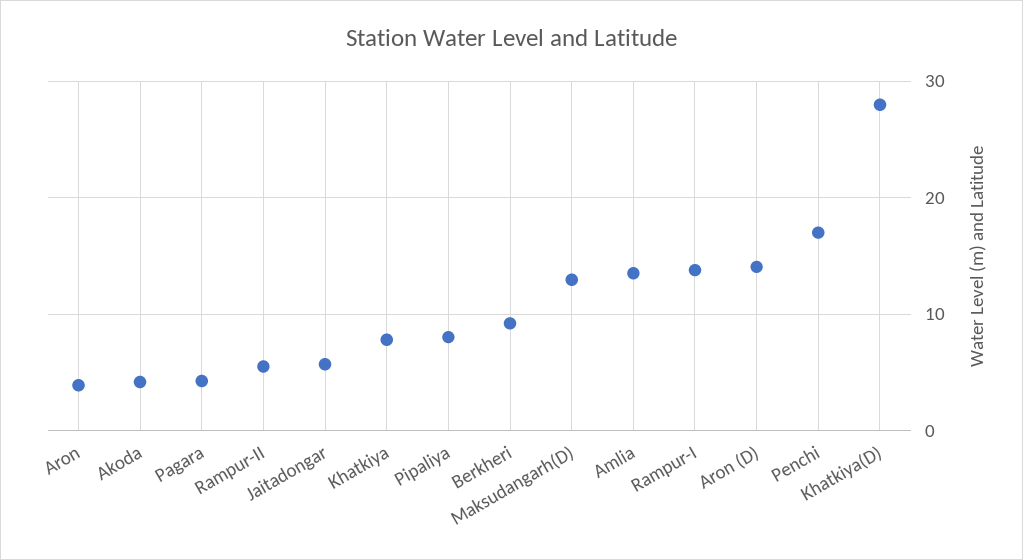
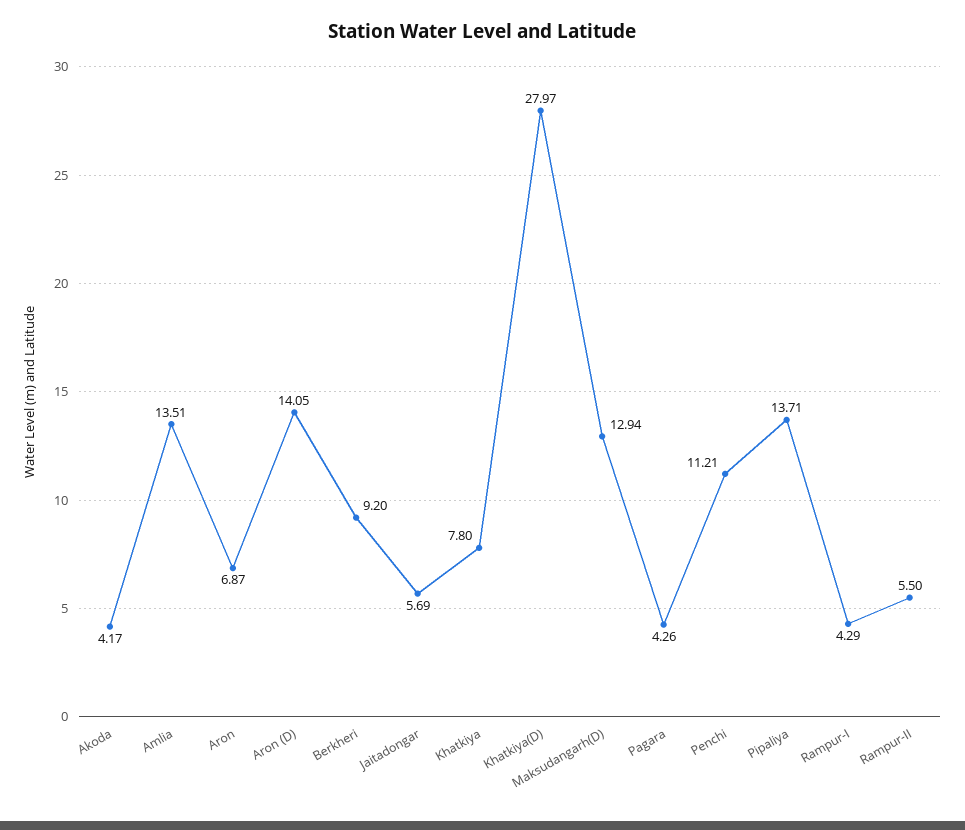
  {
-   "Aron": 4,
+   "Aron": 6.87,
    "Akoda": 4.17,
    "Pagara": 4.26,
    "Rampur-II": 5.5,
    "Jaitadongar": 5.69,
    "Khatkiya": 7.8,
-   "Pipaliya": 8,
+   "Pipaliya": 13.71,
    "Berkheri": 9.2,
    "Maksudangarh(D)": 12.94,
    "Amlia": 13.51,
-   "Rampur-I": 14,
+   "Rampur-I": 4.29,
    "Aron (D)": 14.05,
-   "Penchi": 17,
+   "Penchi": 11.21,
    "Khatkiya(D)": 27.97
  }

